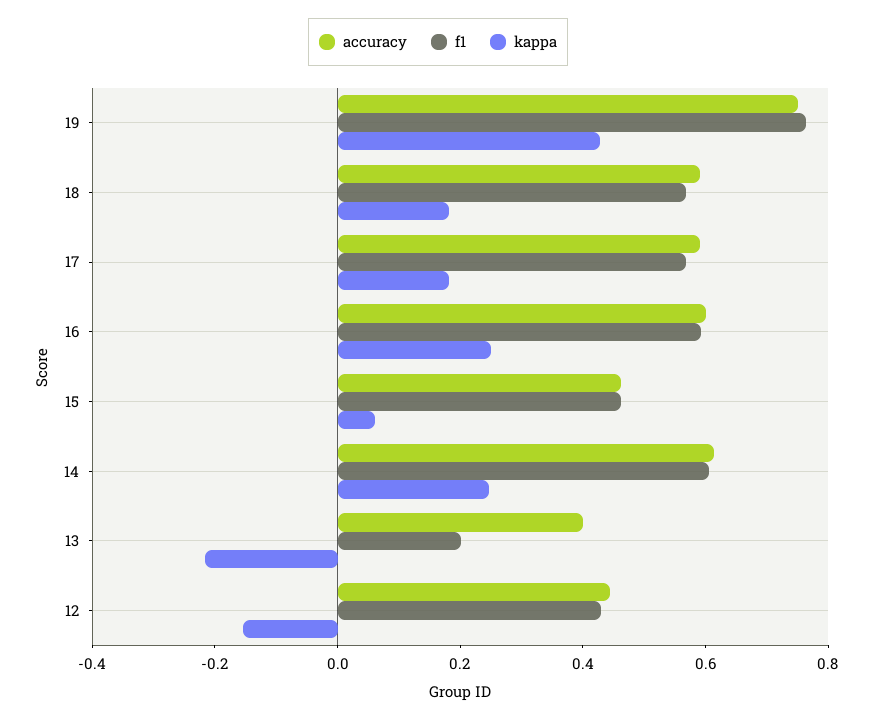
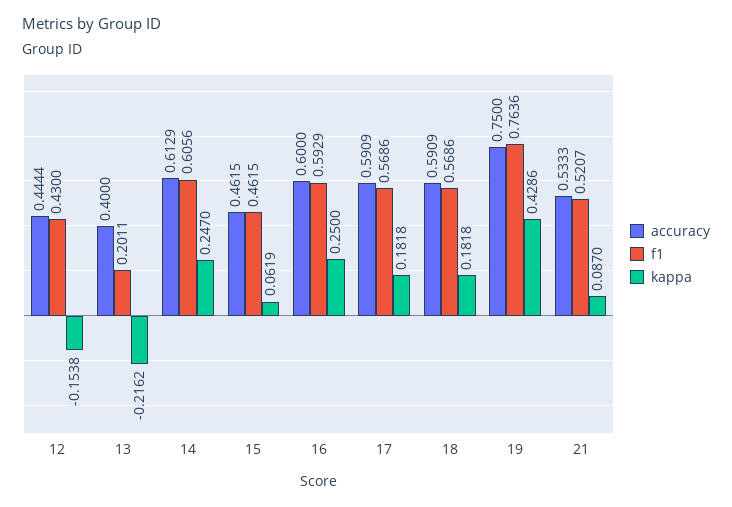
  {
    "accuracy": {
      "19": 0.75,
      "18": 0.5909,
      "17": 0.5909,
      "16": 0.6,
      "15": 0.4615,
      "14": 0.6129,
      "13": 0.4,
-     "12": 0.4444
+     "12": 0.4444,
+     "21": 0.5333
    },
    "f1": {
      "19": 0.7636,
      "18": 0.5686,
      "17": 0.5686,
      "16": 0.5929,
      "15": 0.4615,
      "14": 0.6056,
      "13": 0.2011,
-     "12": 0.43
+     "12": 0.43,
+     "21": 0.5207
    },
    "kappa": {
      "19": 0.4286,
      "18": 0.1818,
      "17": 0.1818,
      "16": 0.25,
      "15": 0.0619,
      "14": 0.247,
      "13": -0.2162,
-     "12": -0.1538
+     "12": -0.1538,
+     "21": 0.087
    }
  }

